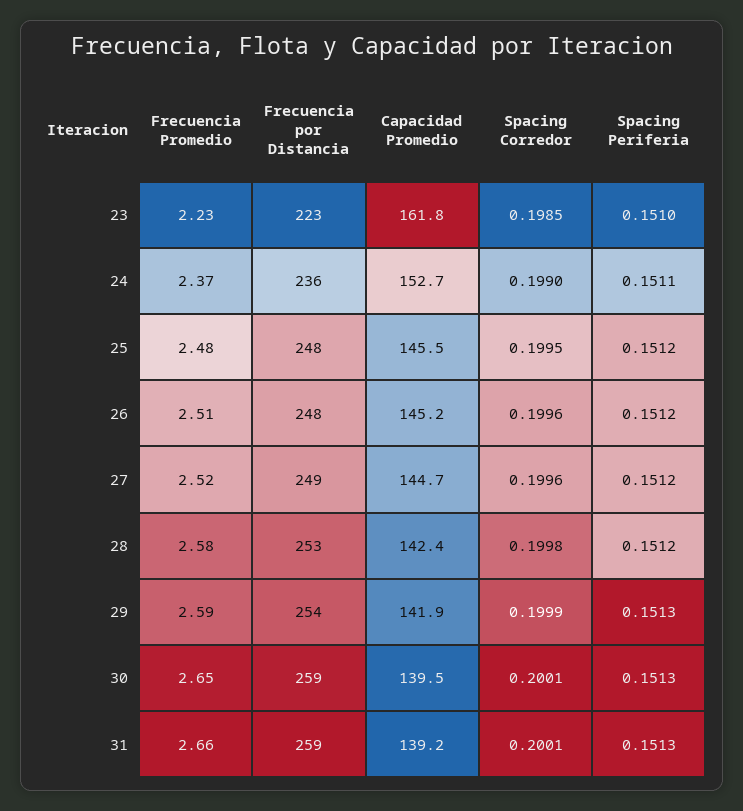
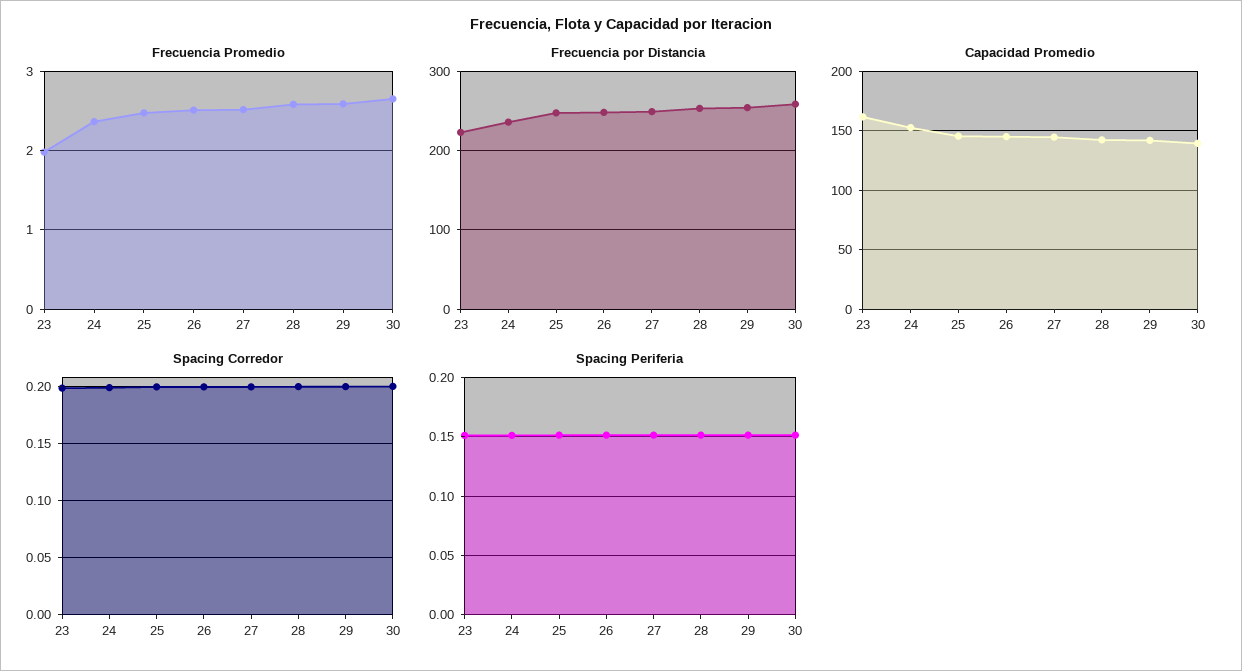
  {
    "Frecuencia Promedio": {
-     "23": 2.23,
+     "23": 2,
      "24": 2.37,
      "25": 2.48,
      "26": 2.51,
      "27": 2.52,
      "28": 2.58,
      "29": 2.59,
-     "30": 2.65,
+     "30": 2.65
-     "31": 2.66
    },
    "Frecuencia por Distancia": {
      "23": 223,
      "24": 236,
      "25": 248,
      "26": 248,
      "27": 249,
      "28": 253,
      "29": 254,
-     "30": 259,
+     "30": 259
-     "31": 259
    },
    "Capacidad Promedio": {
      "23": 161.8,
      "24": 152.7,
      "25": 145.5,
      "26": 145.2,
      "27": 144.7,
      "28": 142.4,
      "29": 141.9,
-     "30": 139.5,
+     "30": 139.5
-     "31": 139.2
    },
    "Spacing Corredor": {
      "23": 0.1985,
      "24": 0.199,
      "25": 0.1995,
      "26": 0.1996,
      "27": 0.1996,
      "28": 0.1998,
      "29": 0.1999,
-     "30": 0.2001,
+     "30": 0.2001
-     "31": 0.2001
    },
    "Spacing Periferia": {
      "23": 0.151,
      "24": 0.1511,
      "25": 0.1512,
      "26": 0.1512,
      "27": 0.1512,
      "28": 0.1512,
      "29": 0.1513,
-     "30": 0.1513,
+     "30": 0.1513
-     "31": 0.1513
    }
  }

